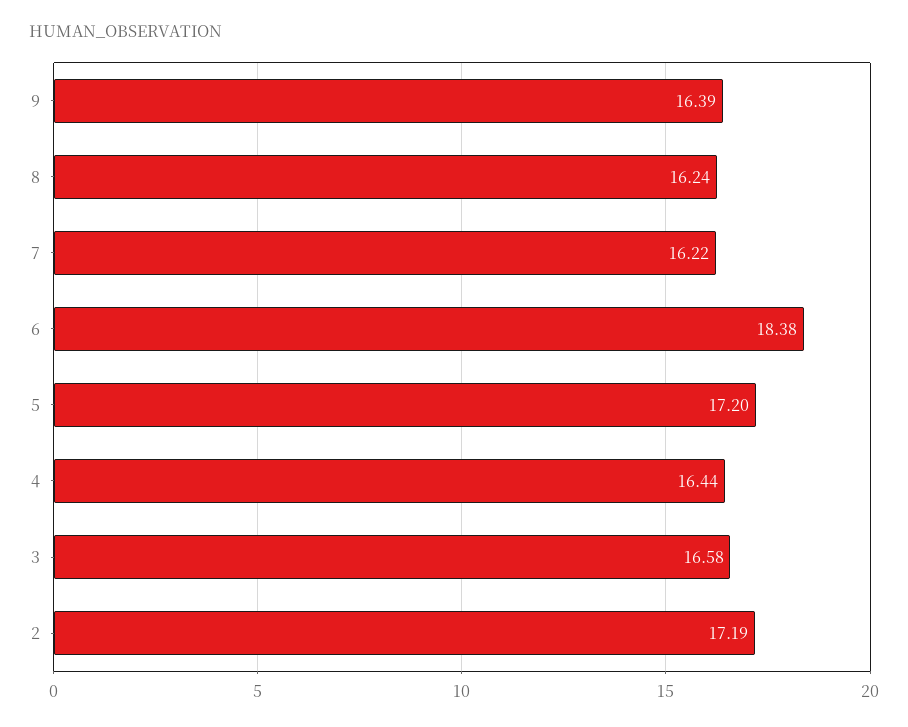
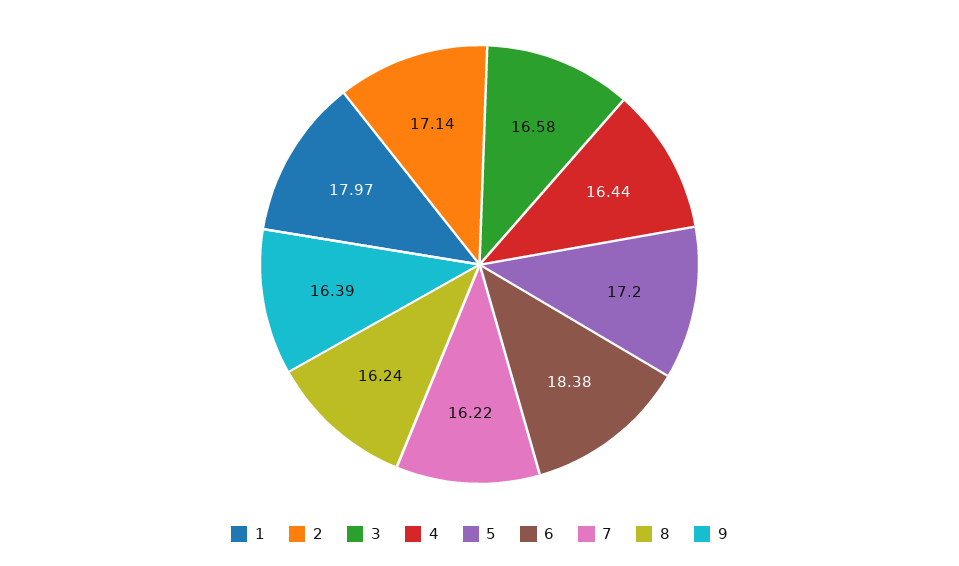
  {
    "9": 16.39,
    "8": 16.24,
    "7": 16.22,
    "6": 18.38,
    "5": 17.2,
    "4": 16.44,
    "3": 16.58,
-   "2": 17.19
+   "2": 17.14,
+   "1": 17.97
  }

